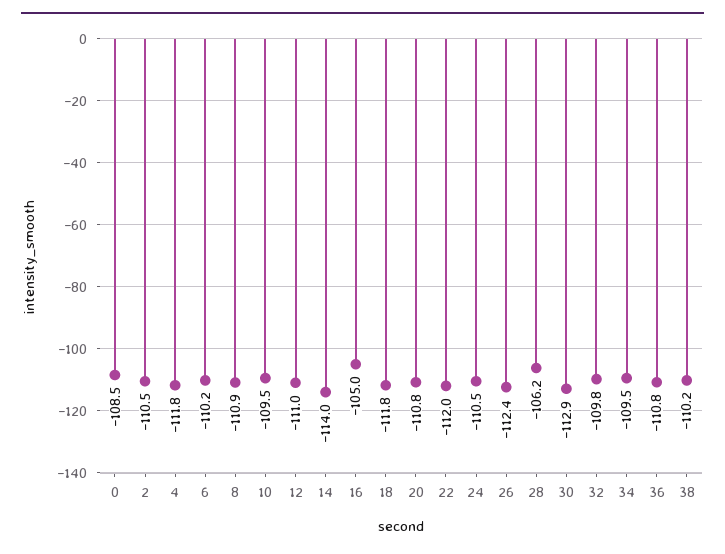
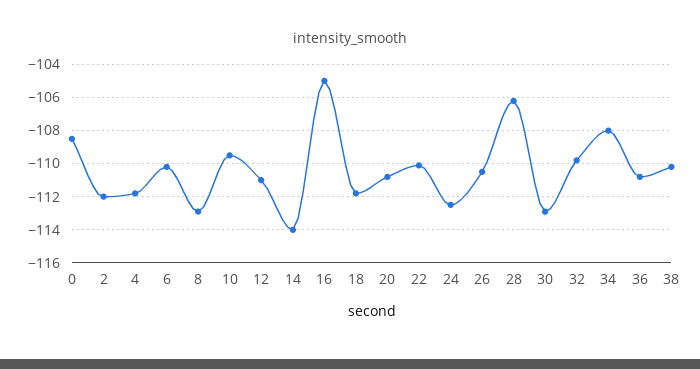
  {
    "0": -108.5,
-   "2": -110.5,
+   "2": -112,
    "4": -111.8,
    "6": -110.2,
-   "8": -110.9,
+   "8": -113,
    "10": -109.5,
    "12": -111,
    "14": -114,
    "16": -105,
    "18": -111.8,
    "20": -110.8,
-   "22": -112,
+   "22": -110,
-   "24": -110.5,
+   "24": -112.5,
-   "26": -112.4,
+   "26": -110.5,
    "28": -106.2,
    "30": -112.9,
    "32": -109.8,
-   "34": -109.5,
+   "34": -108,
    "36": -110.8,
    "38": -110.2
  }

